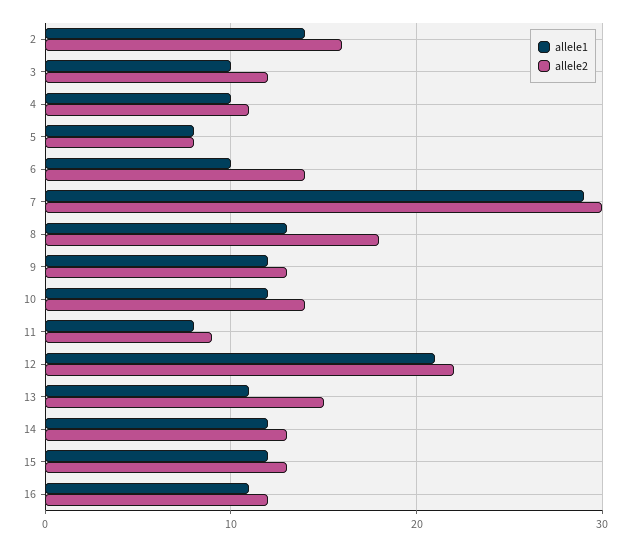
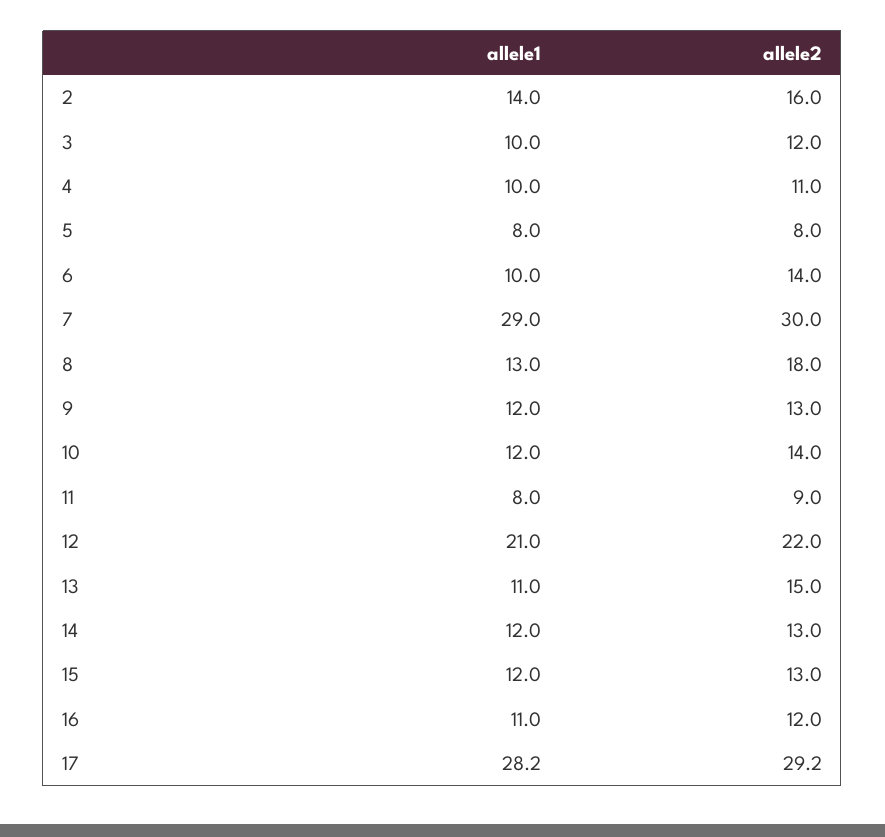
  {
    "allele1": {
      "2": 14,
      "3": 10,
      "4": 10,
      "5": 8,
      "6": 10,
      "7": 29,
      "8": 13,
      "9": 12,
      "10": 12,
      "11": 8,
      "12": 21,
      "13": 11,
      "14": 12,
      "15": 12,
-     "16": 11
+     "16": 11,
+     "17": 28.2
    },
    "allele2": {
      "2": 16,
      "3": 12,
      "4": 11,
      "5": 8,
      "6": 14,
      "7": 30,
      "8": 18,
      "9": 13,
      "10": 14,
      "11": 9,
      "12": 22,
      "13": 15,
      "14": 13,
      "15": 13,
-     "16": 12
+     "16": 12,
+     "17": 29.2
    }
  }

